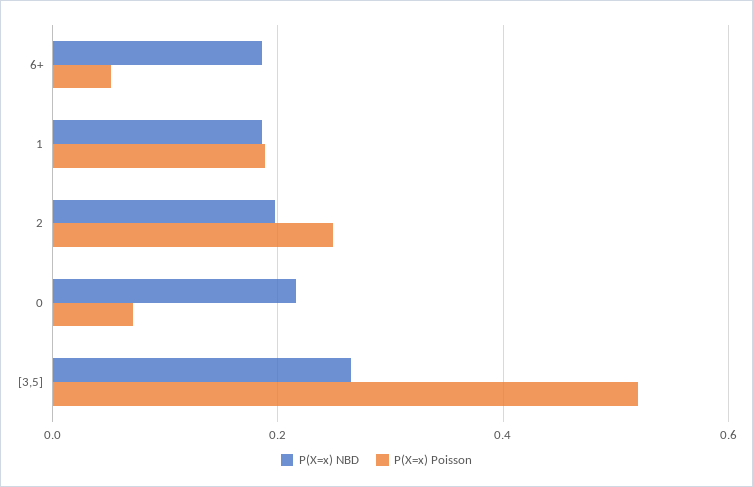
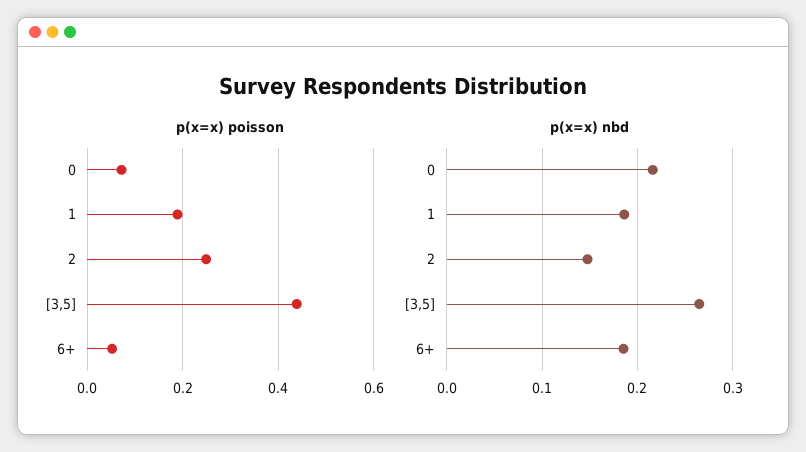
  {
    "P(X=x) NBD": {
      "6+": 0.19,
      "1": 0.19,
-     "2": 0.2,
+     "2": 0.15,
      "0": 0.22,
      "[3,5]": 0.26
    },
    "P(X=x) Poisson": {
      "6+": 0.06,
      "1": 0.18,
      "2": 0.24,
      "0": 0.08,
-     "[3,5]": 0.52
+     "[3,5]": 0.44
    }
  }

